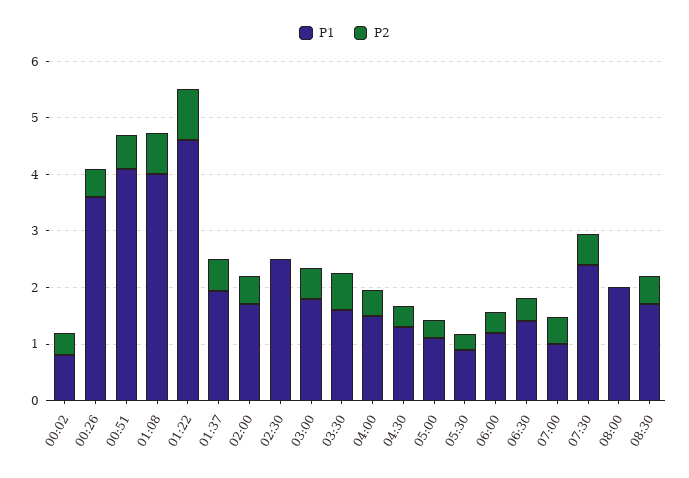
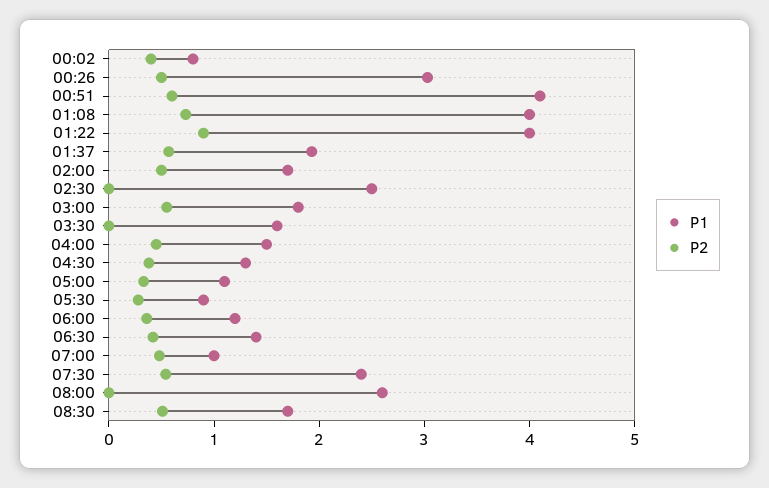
  {
    "P1": {
      "00:02": 0.8,
-     "00:26": 3.6,
+     "00:26": 3,
      "00:51": 4.2,
      "01:08": 4,
-     "01:22": 4.6,
+     "01:22": 4,
      "01:37": 2,
      "02:00": 1.8,
      "02:30": 2.6,
      "03:00": 1.8,
      "03:30": 1.6,
      "04:00": 1.6,
      "04:30": 1.4,
      "05:00": 1.2,
      "05:30": 1,
      "06:00": 1.2,
      "06:30": 1.4,
      "07:00": 1,
      "07:30": 2.4,
-     "08:00": 2,
+     "08:00": 2.6,
      "08:30": 1.8
    },
    "P2": {
      "00:02": 0.4,
      "00:26": 0.6,
      "00:51": 0.6,
      "01:08": 0.8,
      "01:22": 1,
      "01:37": 0.6,
      "02:00": 0.6,
      "02:30": 0,
      "03:00": 0.6,
-     "03:30": 0.6,
+     "03:30": 0,
      "04:00": 0.4,
      "04:30": 0.4,
      "05:00": 0.4,
      "05:30": 0.2,
      "06:00": 0.4,
      "06:30": 0.4,
      "07:00": 0.4,
      "07:30": 0.6,
      "08:00": 0,
      "08:30": 0.6
    }
  }

